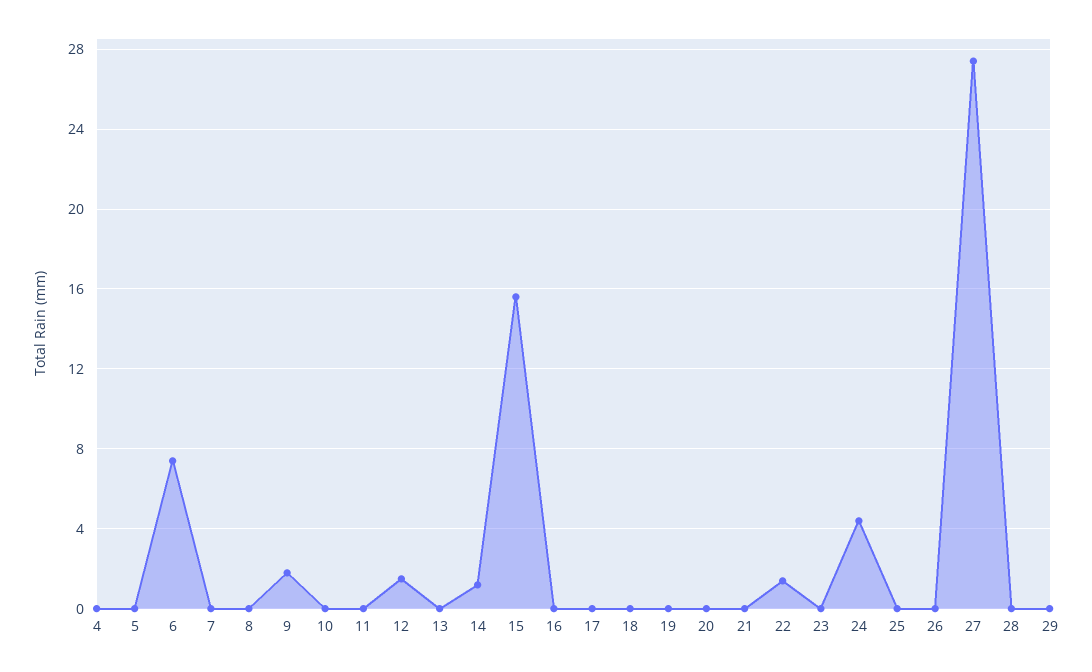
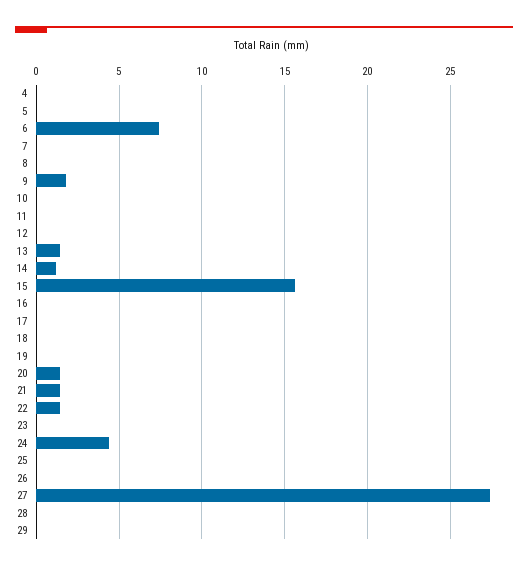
  {
    "4": 0,
    "5": 0,
    "6": 7.5,
    "7": 0,
    "8": 0,
    "9": 2,
    "10": 0,
    "11": 0,
-   "12": 1.5,
+   "12": 0,
-   "13": 0,
+   "13": 1.5,
    "14": 1,
    "15": 15.5,
    "16": 0,
    "17": 0,
    "18": 0,
    "19": 0,
-   "20": 0,
+   "20": 1.5,
-   "21": 0,
+   "21": 1.5,
    "22": 1.5,
    "23": 0,
    "24": 4.5,
    "25": 0,
    "26": 0,
    "27": 27.5,
    "28": 0,
    "29": 0
  }

